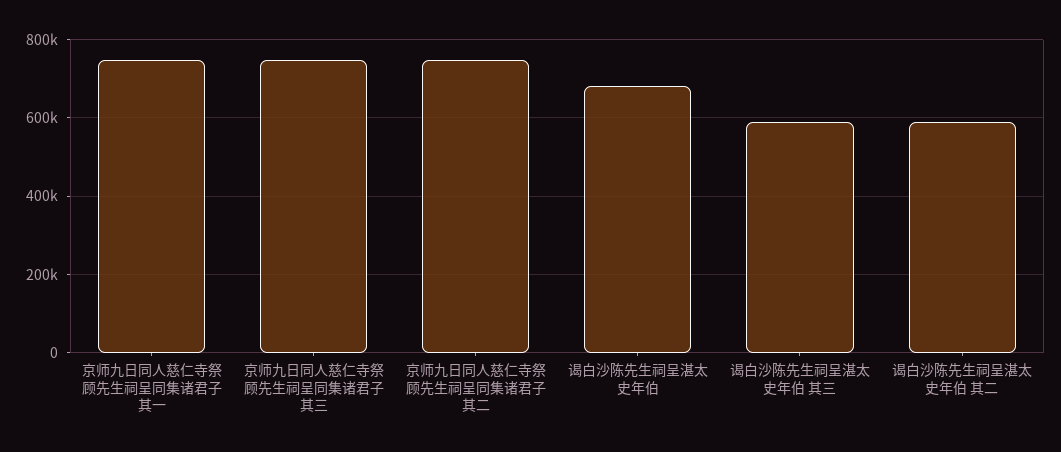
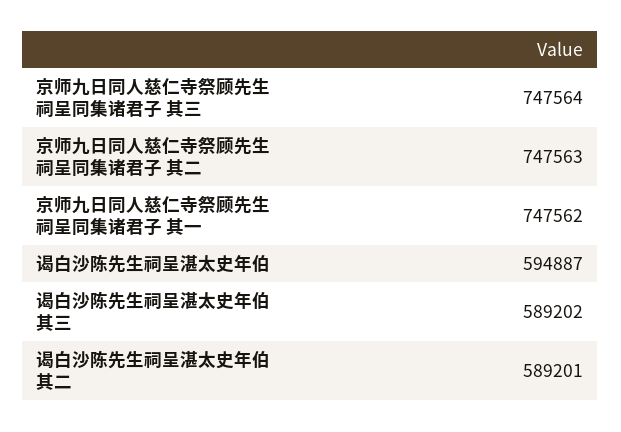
  {
    "京师九日同人慈仁寺祭顾先生祠呈同集诸君子 其一": 747562,
    "京师九日同人慈仁寺祭顾先生祠呈同集诸君子 其三": 747564,
    "京师九日同人慈仁寺祭顾先生祠呈同集诸君子 其二": 747563,
-   "谒白沙陈先生祠呈湛太史年伯": 680000,
+   "谒白沙陈先生祠呈湛太史年伯": 594887,
    "谒白沙陈先生祠呈湛太史年伯 其三": 589202,
    "谒白沙陈先生祠呈湛太史年伯 其二": 589201
  }

